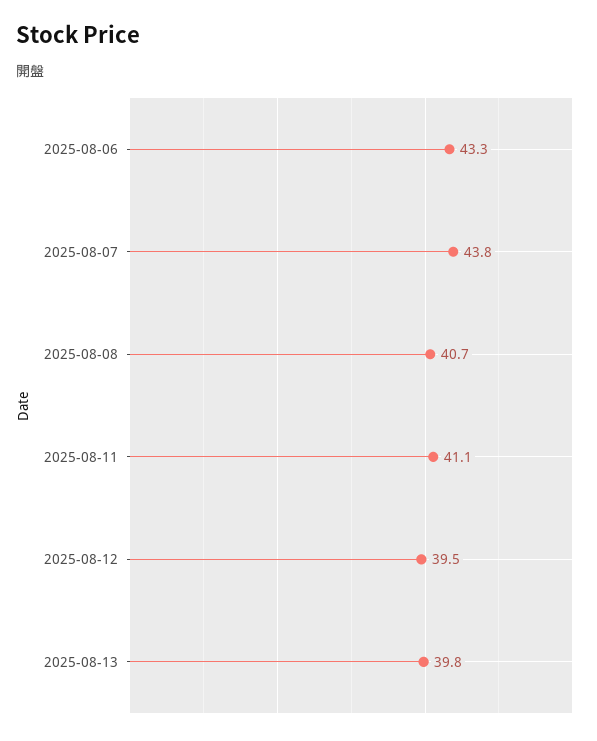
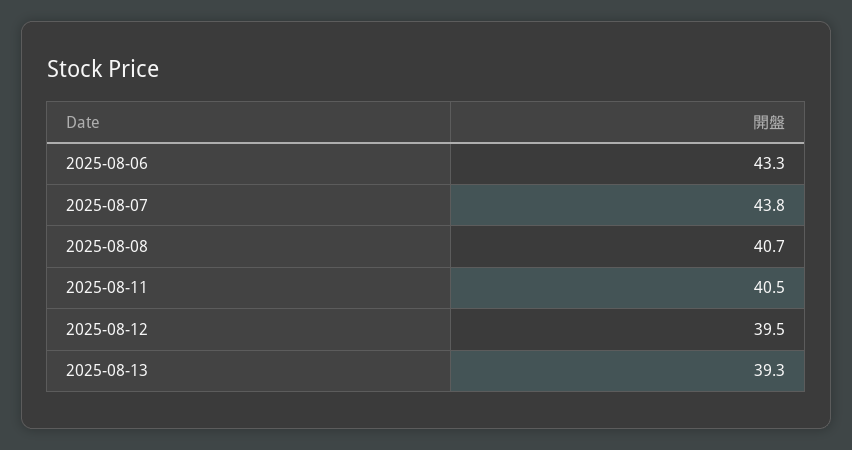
  {
    "2025-08-06": 43.3,
    "2025-08-07": 43.8,
    "2025-08-08": 40.7,
-   "2025-08-11": 41.1,
+   "2025-08-11": 40.5,
    "2025-08-12": 39.5,
-   "2025-08-13": 39.8
+   "2025-08-13": 39.3
  }

